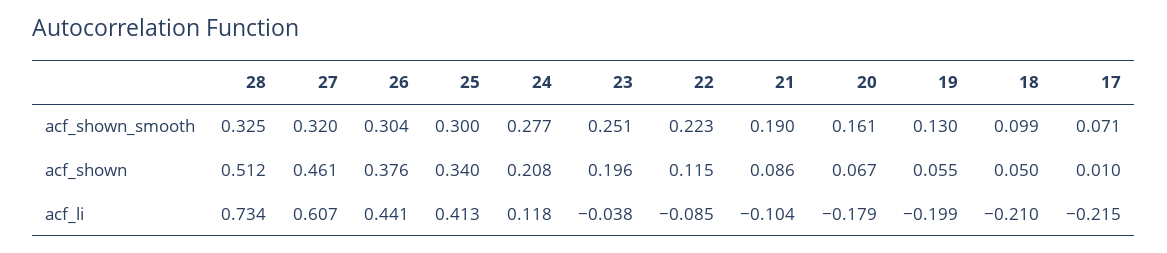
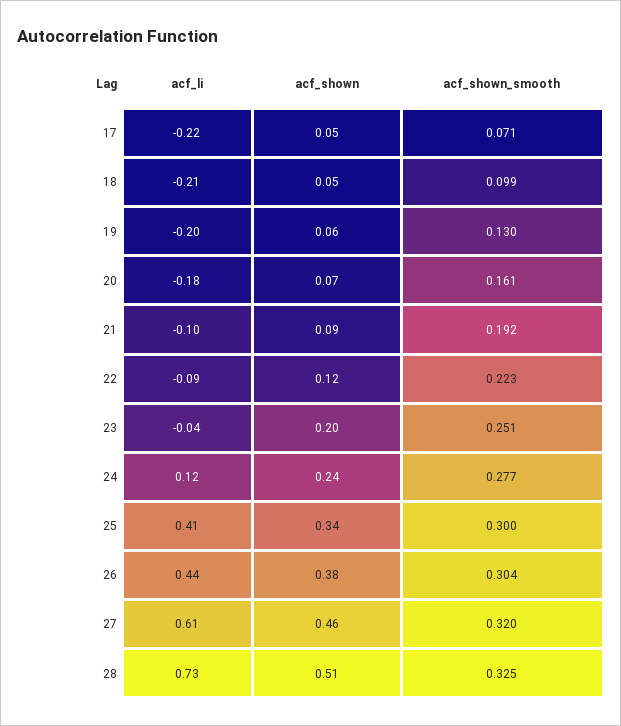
  {
    "28": {
      "acf_shown_smooth": 0.325,
      "acf_shown": 0.512,
      "acf_li": 0.734
    },
    "27": {
      "acf_shown_smooth": 0.32,
      "acf_shown": 0.461,
      "acf_li": 0.607
    },
    "26": {
      "acf_shown_smooth": 0.304,
      "acf_shown": 0.376,
      "acf_li": 0.441
    },
    "25": {
      "acf_shown_smooth": 0.3,
      "acf_shown": 0.34,
      "acf_li": 0.413
    },
    "24": {
      "acf_shown_smooth": 0.277,
-     "acf_shown": 0.208,
+     "acf_shown": 0.24,
      "acf_li": 0.118
    },
    "23": {
      "acf_shown_smooth": 0.251,
      "acf_shown": 0.196,
      "acf_li": -0.038
    },
    "22": {
      "acf_shown_smooth": 0.223,
      "acf_shown": 0.115,
      "acf_li": -0.085
    },
    "21": {
-     "acf_shown_smooth": 0.19,
+     "acf_shown_smooth": 0.192,
      "acf_shown": 0.086,
      "acf_li": -0.104
    },
    "20": {
      "acf_shown_smooth": 0.161,
      "acf_shown": 0.067,
      "acf_li": -0.179
    },
    "19": {
      "acf_shown_smooth": 0.13,
      "acf_shown": 0.055,
      "acf_li": -0.199
    },
    "18": {
      "acf_shown_smooth": 0.099,
      "acf_shown": 0.05,
      "acf_li": -0.21
    },
    "17": {
      "acf_shown_smooth": 0.071,
-     "acf_shown": 0.01,
+     "acf_shown": 0.05,
      "acf_li": -0.215
    }
  }

